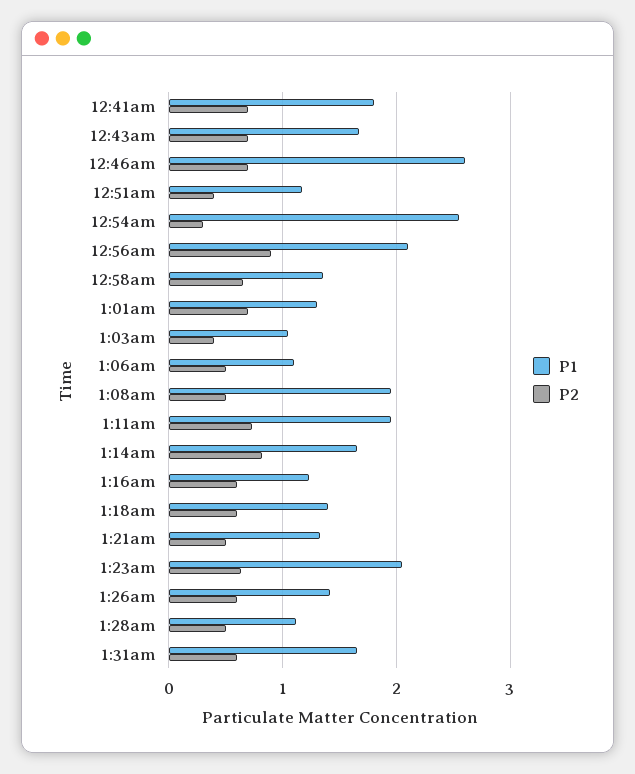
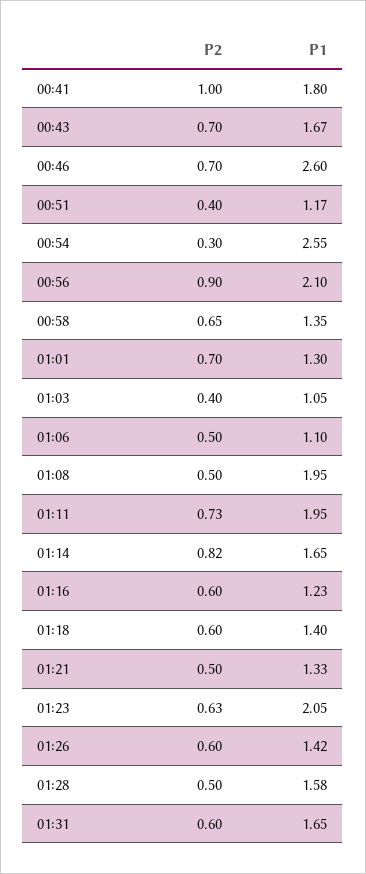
  {
    "P1": {
      "12:41am": 1.8,
      "12:43am": 1.67,
      "12:46am": 2.6,
      "12:51am": 1.17,
      "12:54am": 2.55,
      "12:56am": 2.1,
      "12:58am": 1.35,
      "1:01am": 1.3,
      "1:03am": 1.05,
      "1:06am": 1.1,
      "1:08am": 1.95,
      "1:11am": 1.95,
      "1:14am": 1.65,
      "1:16am": 1.23,
      "1:18am": 1.4,
      "1:21am": 1.33,
      "1:23am": 2.05,
      "1:26am": 1.42,
-     "1:28am": 1.1,
+     "1:28am": 1.58,
      "1:31am": 1.65
    },
    "P2": {
-     "12:41am": 0.7,
+     "12:41am": 1,
      "12:43am": 0.7,
      "12:46am": 0.7,
      "12:51am": 0.4,
      "12:54am": 0.3,
      "12:56am": 0.9,
      "12:58am": 0.65,
      "1:01am": 0.7,
      "1:03am": 0.4,
      "1:06am": 0.5,
      "1:08am": 0.5,
      "1:11am": 0.73,
      "1:14am": 0.82,
      "1:16am": 0.6,
      "1:18am": 0.6,
      "1:21am": 0.5,
      "1:23am": 0.63,
      "1:26am": 0.6,
      "1:28am": 0.5,
      "1:31am": 0.6
    }
  }

